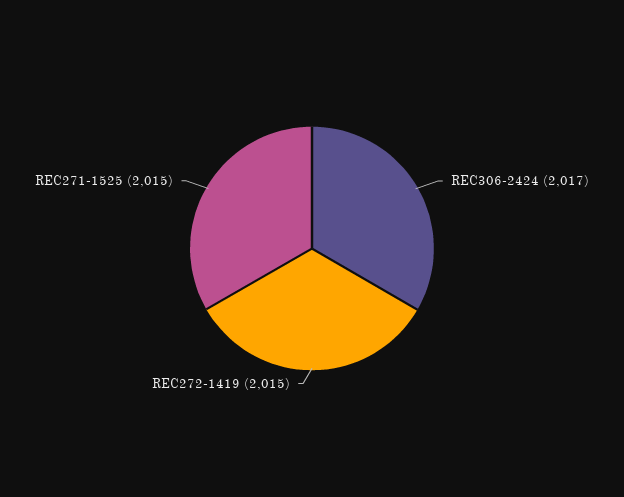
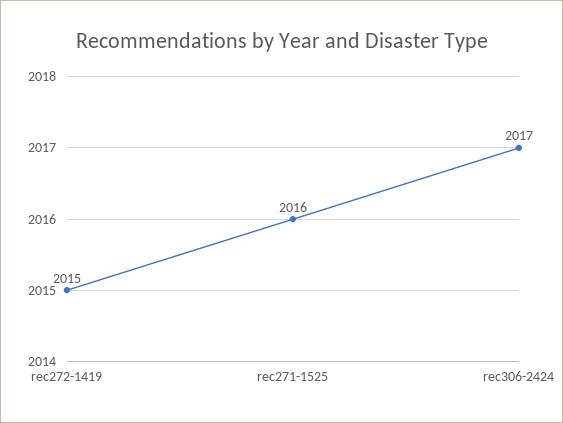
  {
    "REC306-2424": 2017,
    "REC272-1419": 2015,
-   "REC271-1525": 2015
+   "REC271-1525": 2016
  }

